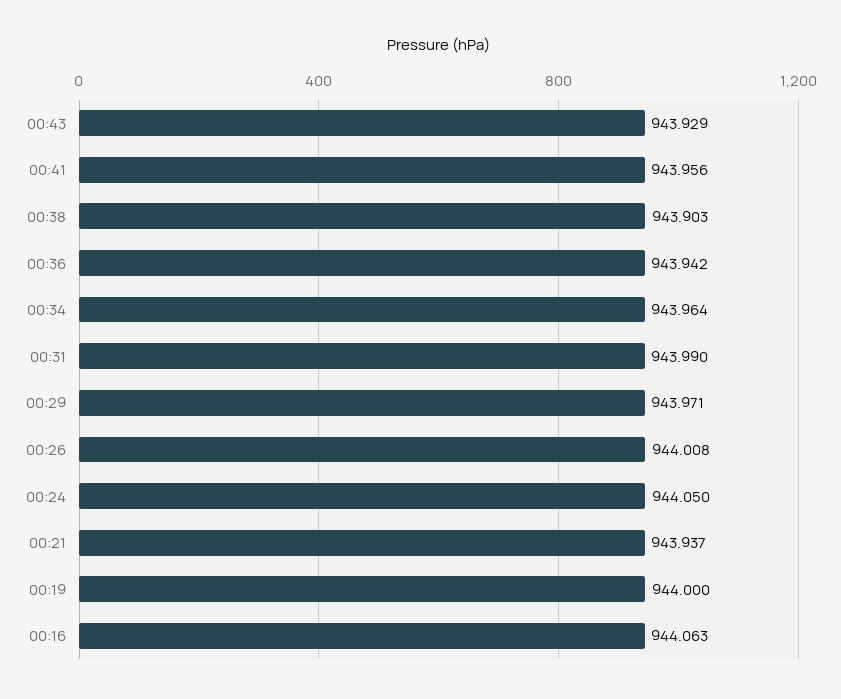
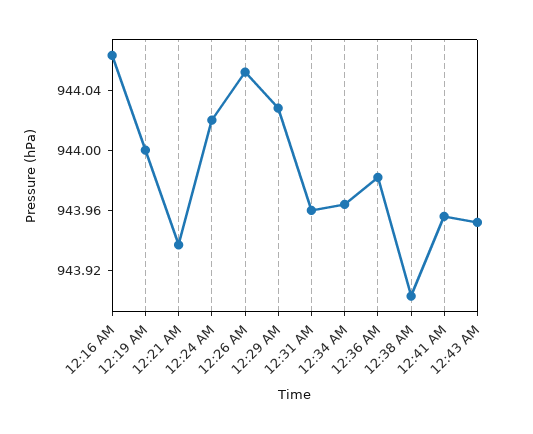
  {
-   "00:43": 943.929,
+   "00:43": 943.95,
    "00:41": 943.956,
    "00:38": 943.903,
-   "00:36": 943.942,
+   "00:36": 943.98,
    "00:34": 943.964,
-   "00:31": 943.99,
+   "00:31": 943.96,
-   "00:29": 943.971,
+   "00:29": 944.03,
-   "00:26": 944.008,
+   "00:26": 944.05,
-   "00:24": 944.05,
+   "00:24": 944.02,
    "00:21": 943.937,
    "00:19": 944,
    "00:16": 944.063
  }

